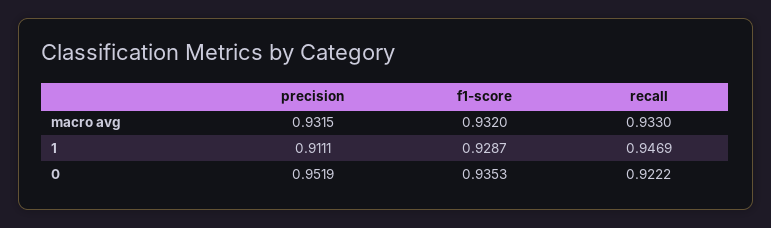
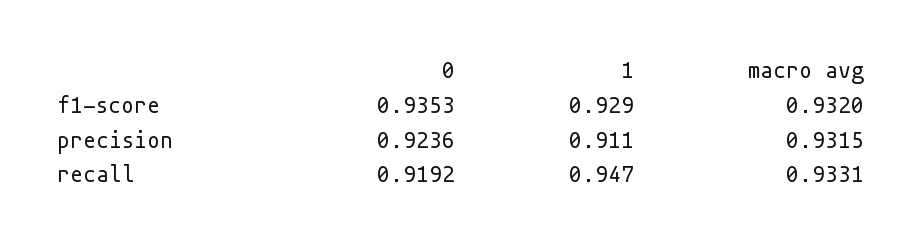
  {
    "precision": {
      "macro avg": 0.9315,
      "1": 0.9111,
-     "0": 0.9519
+     "0": 0.9236
    },
    "f1-score": {
      "macro avg": 0.932,
      "1": 0.9287,
      "0": 0.9353
    },
    "recall": {
-     "macro avg": 0.933,
+     "macro avg": 0.9331,
      "1": 0.9469,
-     "0": 0.9222
+     "0": 0.9192
    }
  }

